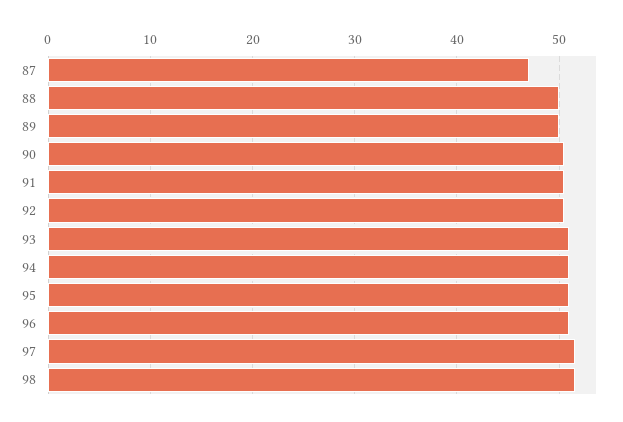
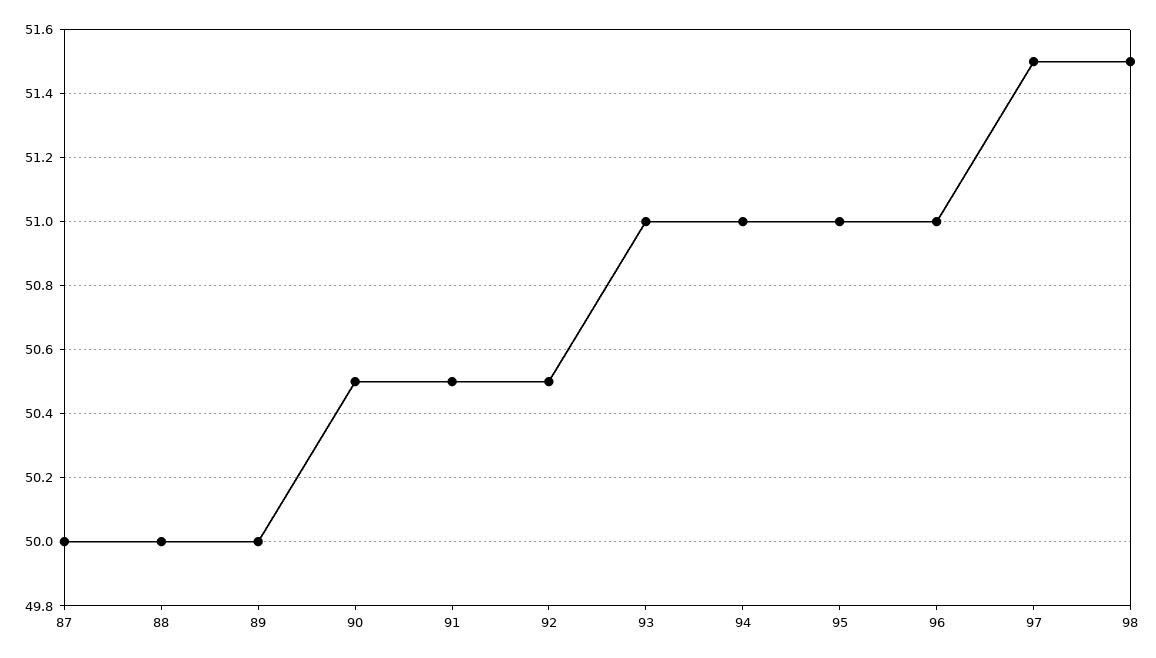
  {
-   "87": 47,
+   "87": 50,
    "88": 50,
    "89": 50,
    "90": 50.5,
    "91": 50.5,
    "92": 50.5,
    "93": 51,
    "94": 51,
    "95": 51,
    "96": 51,
    "97": 51.5,
    "98": 51.5
  }

